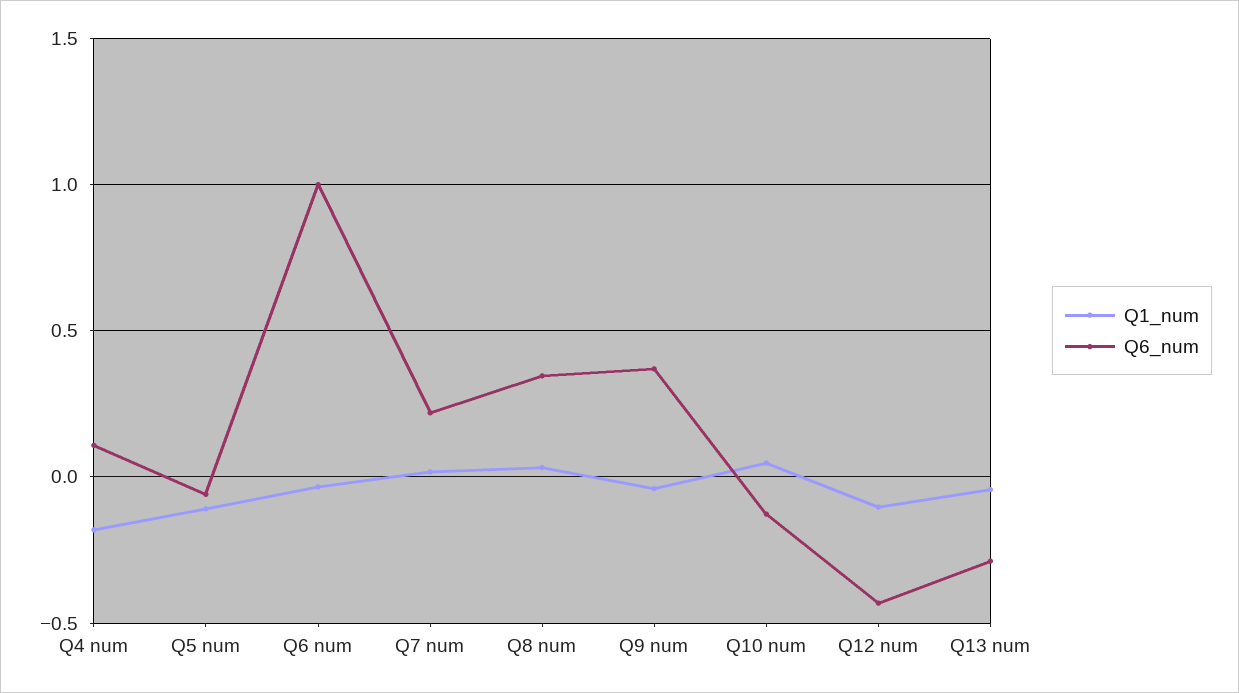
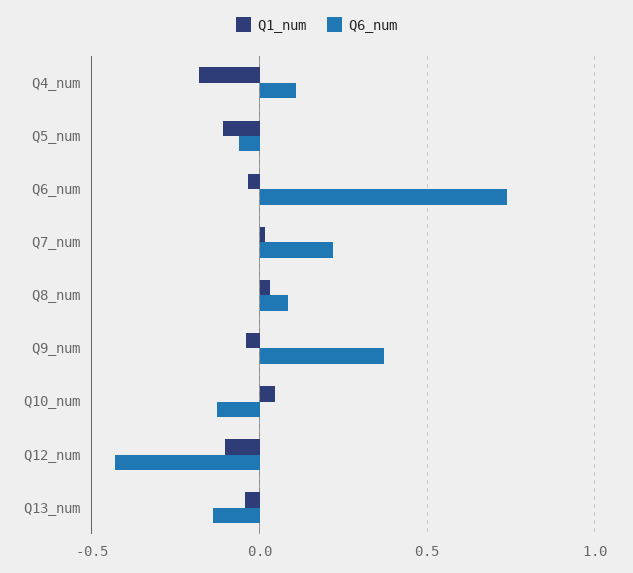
  {
    "Q1_num": {
      "Q4 num": -0.2,
      "Q5 num": -0.1,
      "Q6 num": -0.05,
      "Q7 num": 0,
      "Q8 num": 0.05,
      "Q9 num": -0.05,
      "Q10 num": 0.05,
      "Q12 num": -0.1,
      "Q13 num": -0.05
    },
    "Q6_num": {
      "Q4 num": 0.1,
      "Q5 num": -0.05,
-     "Q6 num": 1,
+     "Q6 num": 0.75,
      "Q7 num": 0.2,
-     "Q8 num": 0.35,
+     "Q8 num": 0.1,
      "Q9 num": 0.35,
      "Q10 num": -0.15,
      "Q12 num": -0.45,
-     "Q13 num": -0.3
+     "Q13 num": -0.15
    }
  }

